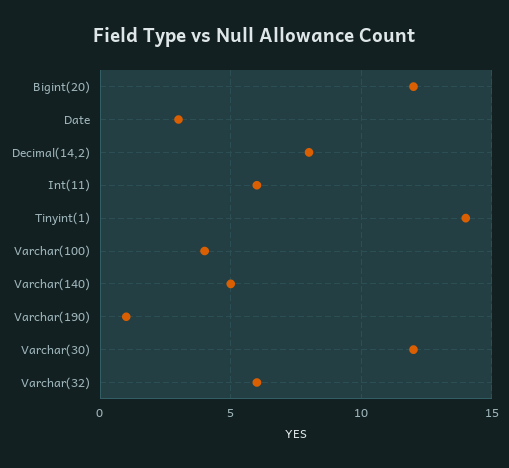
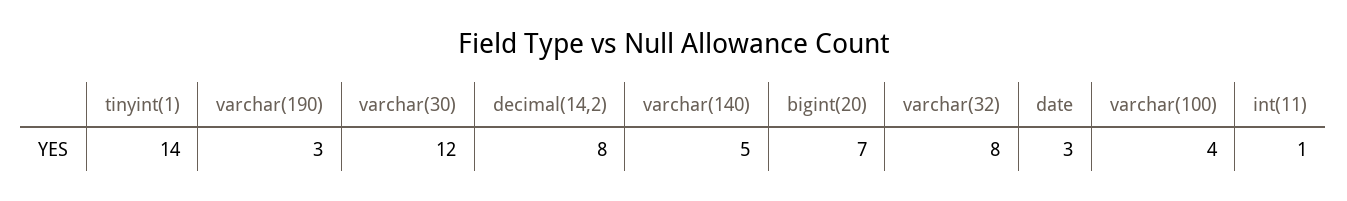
  {
-   "Bigint(20)": 12,
+   "Bigint(20)": 7,
    "Date": 3,
    "Decimal(14,2)": 8,
-   "Int(11)": 6,
+   "Int(11)": 1,
    "Tinyint(1)": 14,
    "Varchar(100)": 4,
    "Varchar(140)": 5,
-   "Varchar(190)": 1,
+   "Varchar(190)": 3,
    "Varchar(30)": 12,
-   "Varchar(32)": 6
+   "Varchar(32)": 8
  }

